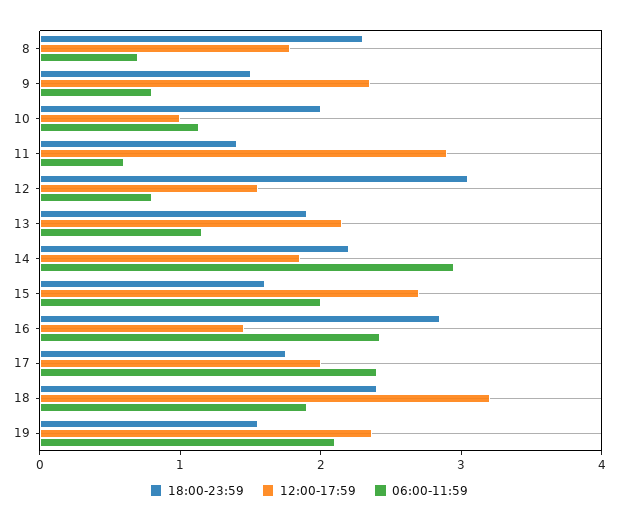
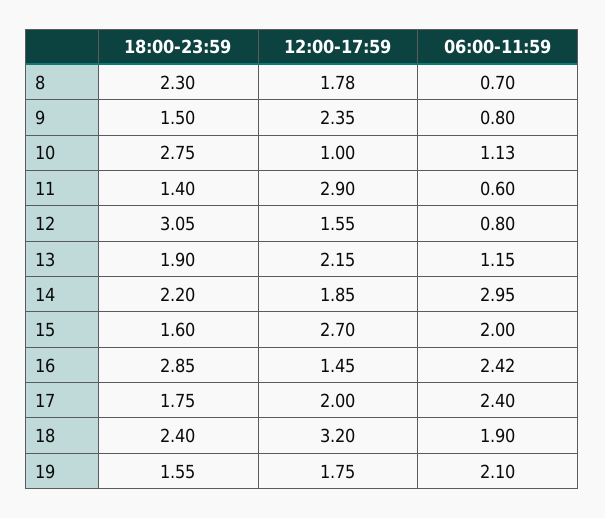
  {
    "18:00-23:59": {
      "8": 2.3,
      "9": 1.5,
-     "10": 2,
+     "10": 2.75,
      "11": 1.4,
      "12": 3.05,
      "13": 1.9,
      "14": 2.2,
      "15": 1.6,
      "16": 2.85,
      "17": 1.75,
      "18": 2.4,
      "19": 1.55
    },
    "12:00-17:59": {
      "8": 1.78,
      "9": 2.35,
      "10": 1,
      "11": 2.9,
      "12": 1.55,
      "13": 2.15,
      "14": 1.85,
      "15": 2.7,
      "16": 1.45,
      "17": 2,
      "18": 3.2,
-     "19": 2.4
+     "19": 1.75
    },
    "06:00-11:59": {
      "8": 0.7,
      "9": 0.8,
      "10": 1.13,
      "11": 0.6,
      "12": 0.8,
      "13": 1.15,
      "14": 2.95,
      "15": 2,
      "16": 2.42,
      "17": 2.4,
      "18": 1.9,
      "19": 2.1
    }
  }

